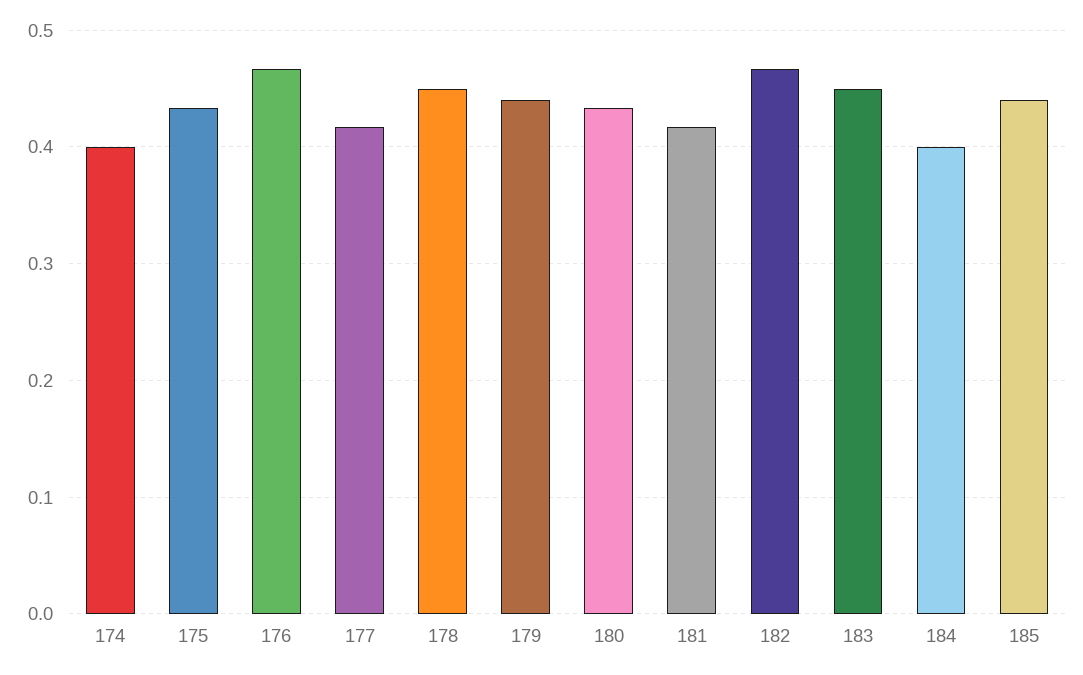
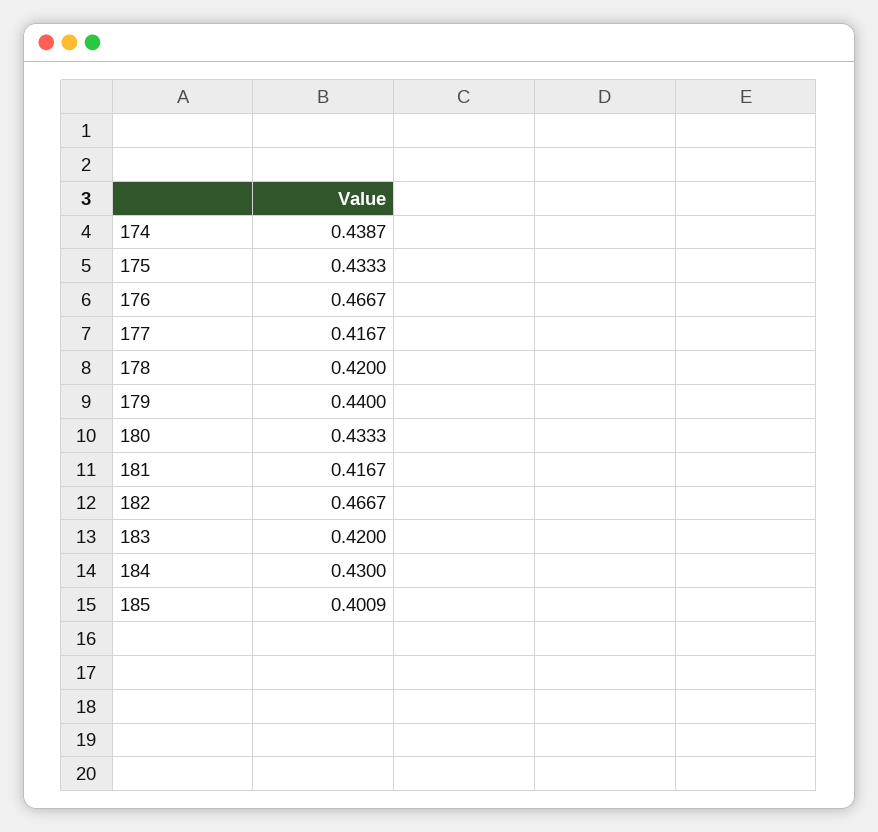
  {
-   "174": 0.4,
+   "174": 0.4387,
    "175": 0.4333,
    "176": 0.4667,
    "177": 0.4167,
-   "178": 0.45,
+   "178": 0.42,
    "179": 0.44,
    "180": 0.4333,
    "181": 0.4167,
    "182": 0.4667,
-   "183": 0.45,
+   "183": 0.42,
-   "184": 0.4,
+   "184": 0.43,
-   "185": 0.44
+   "185": 0.4009
  }

